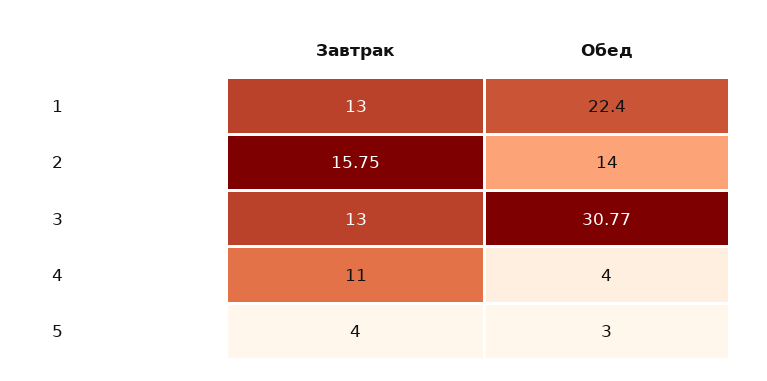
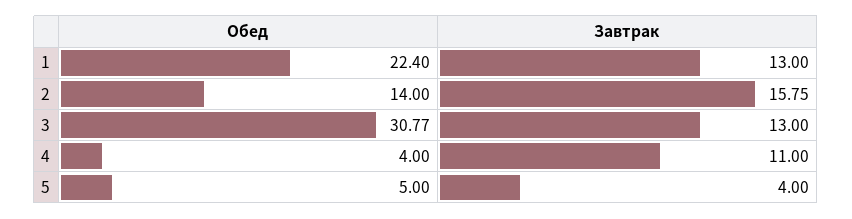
  {
    "Завтрак": {
      "1": 13,
      "2": 15.75,
      "3": 13,
      "4": 11,
      "5": 4
    },
    "Обед": {
      "1": 22.4,
      "2": 14,
      "3": 30.77,
      "4": 4,
-     "5": 3
+     "5": 5
    }
  }

